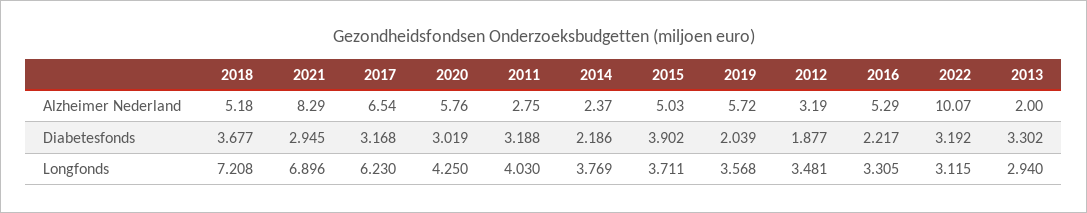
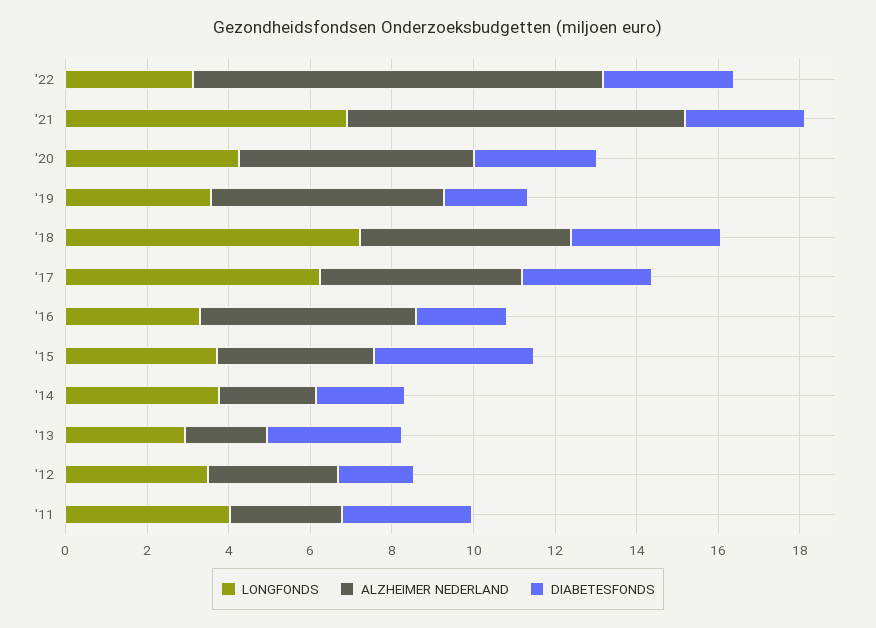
  {
    "Alzheimer Nederland": {
      "2018": 5.18,
      "2021": 8.29,
-     "2017": 6.54,
+     "2017": 5,
      "2020": 5.76,
      "2011": 2.75,
      "2014": 2.37,
-     "2015": 5.03,
+     "2015": 4,
      "2019": 5.72,
      "2012": 3.19,
      "2016": 5.29,
      "2022": 10.07,
      "2013": 2
    },
    "Diabetesfonds": {
      "2018": 3.677,
      "2021": 2.945,
      "2017": 3.168,
      "2020": 3.019,
      "2011": 3.188,
      "2014": 2.186,
      "2015": 3.902,
      "2019": 2.039,
      "2012": 1.877,
      "2016": 2.217,
      "2022": 3.192,
      "2013": 3.302
    },
    "Longfonds": {
      "2018": 7.208,
      "2021": 6.896,
      "2017": 6.23,
      "2020": 4.25,
      "2011": 4.03,
      "2014": 3.769,
      "2015": 3.711,
      "2019": 3.568,
      "2012": 3.481,
      "2016": 3.305,
      "2022": 3.115,
      "2013": 2.94
    }
  }

